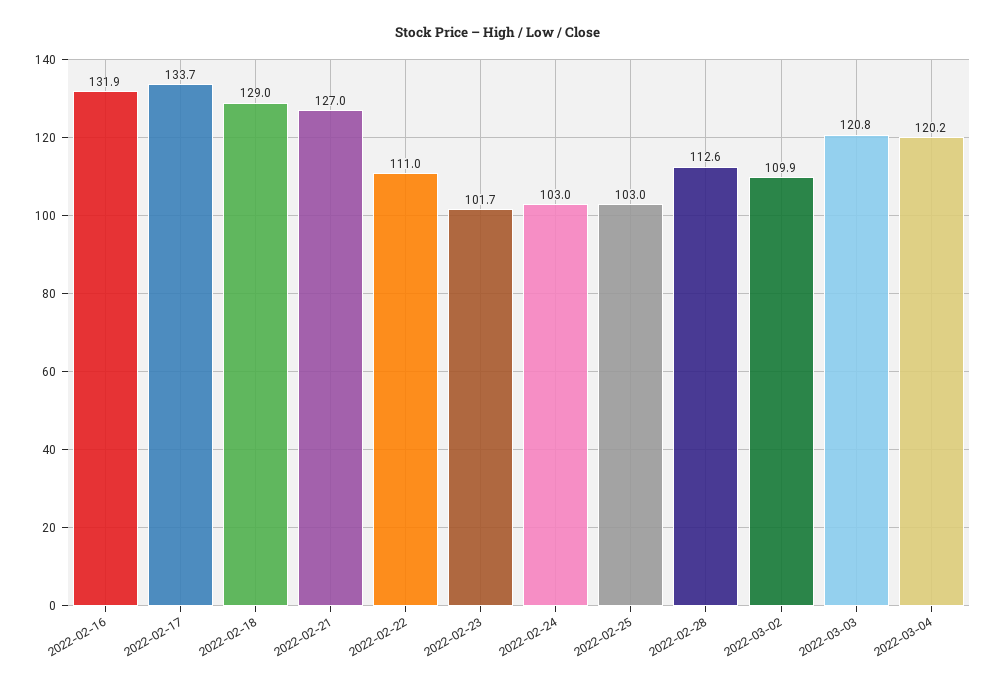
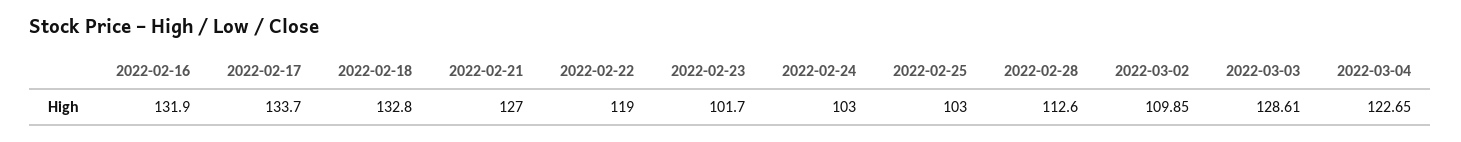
  {
    "2022-02-16": 131.9,
    "2022-02-17": 133.7,
-   "2022-02-18": 129,
+   "2022-02-18": 132.8,
    "2022-02-21": 127,
-   "2022-02-22": 111,
+   "2022-02-22": 119,
    "2022-02-23": 101.7,
    "2022-02-24": 103,
    "2022-02-25": 103,
    "2022-02-28": 112.6,
    "2022-03-02": 109.85,
-   "2022-03-03": 120.8,
+   "2022-03-03": 128.61,
-   "2022-03-04": 120.2
+   "2022-03-04": 122.65
  }

